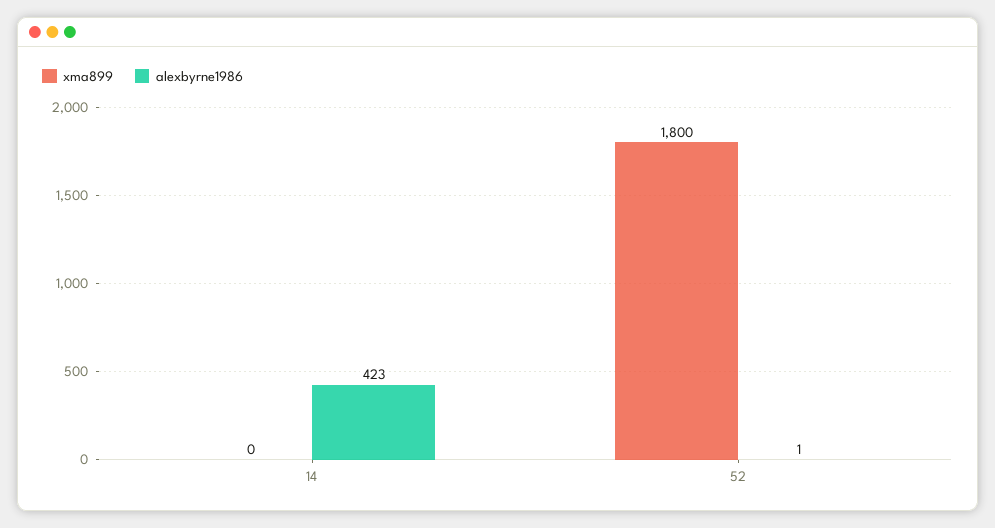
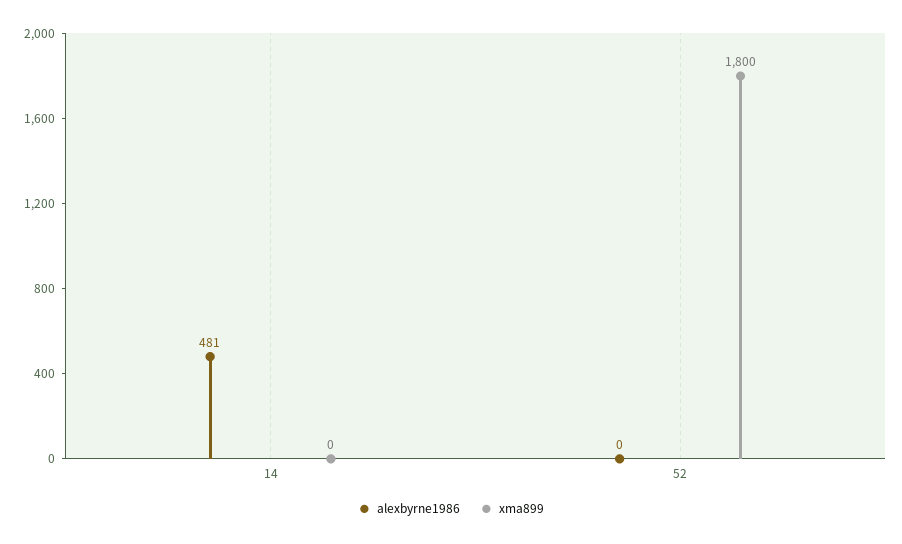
  {
    "xma899": {
      "14": 0,
      "52": 1800
    },
    "alexbyrne1986": {
-     "14": 423,
+     "14": 481,
-     "52": 1
+     "52": 0
    }
  }

